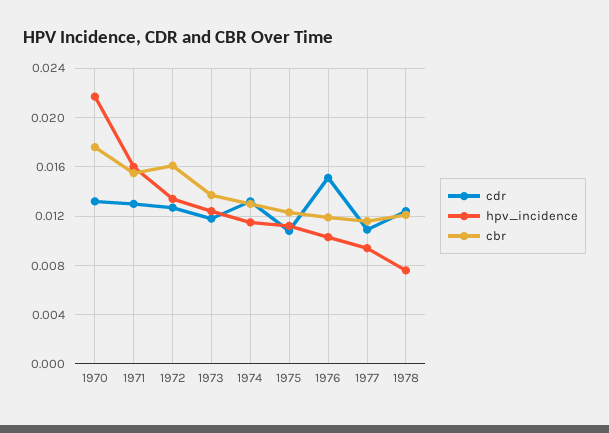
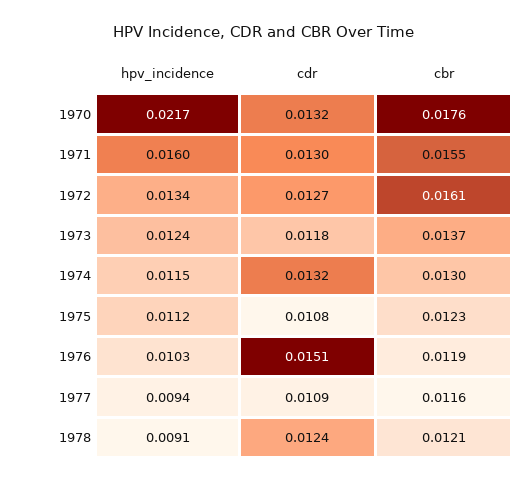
  {
    "cdr": {
      "1970": 0.0132,
      "1971": 0.013,
      "1972": 0.0127,
      "1973": 0.0118,
      "1974": 0.0132,
      "1975": 0.0108,
      "1976": 0.0151,
      "1977": 0.0109,
      "1978": 0.0124
    },
    "hpv_incidence": {
      "1970": 0.0217,
      "1971": 0.016,
      "1972": 0.0134,
      "1973": 0.0124,
      "1974": 0.0115,
      "1975": 0.0112,
      "1976": 0.0103,
      "1977": 0.0094,
-     "1978": 0.0075
+     "1978": 0.0091
    },
    "cbr": {
      "1970": 0.0176,
      "1971": 0.0155,
      "1972": 0.0161,
      "1973": 0.0137,
      "1974": 0.013,
      "1975": 0.0123,
      "1976": 0.0119,
      "1977": 0.0116,
      "1978": 0.0121
    }
  }

